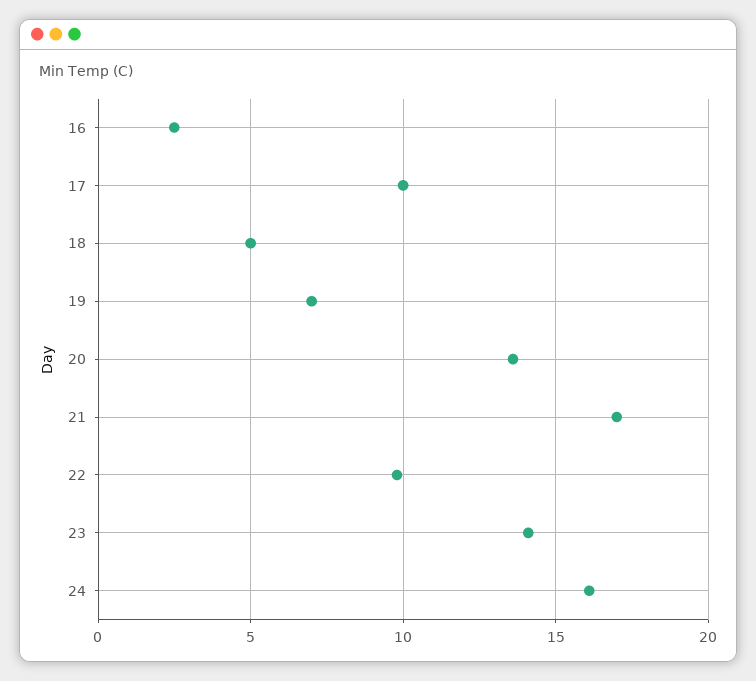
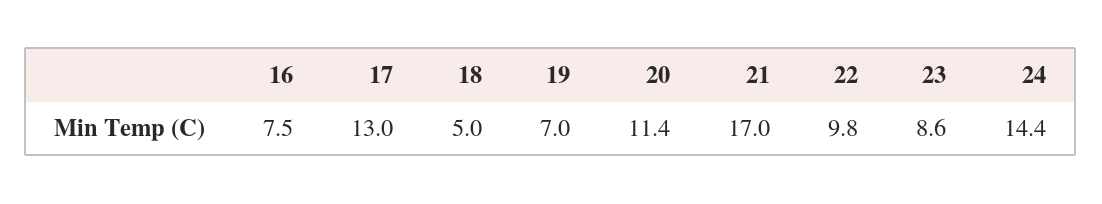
  {
-   "16": 2.5,
+   "16": 7.5,
-   "17": 10,
+   "17": 13,
    "18": 5,
    "19": 7,
-   "20": 13.5,
+   "20": 11.4,
    "21": 17,
    "22": 9.8,
-   "23": 14,
+   "23": 8.6,
-   "24": 16
+   "24": 14.4
  }

